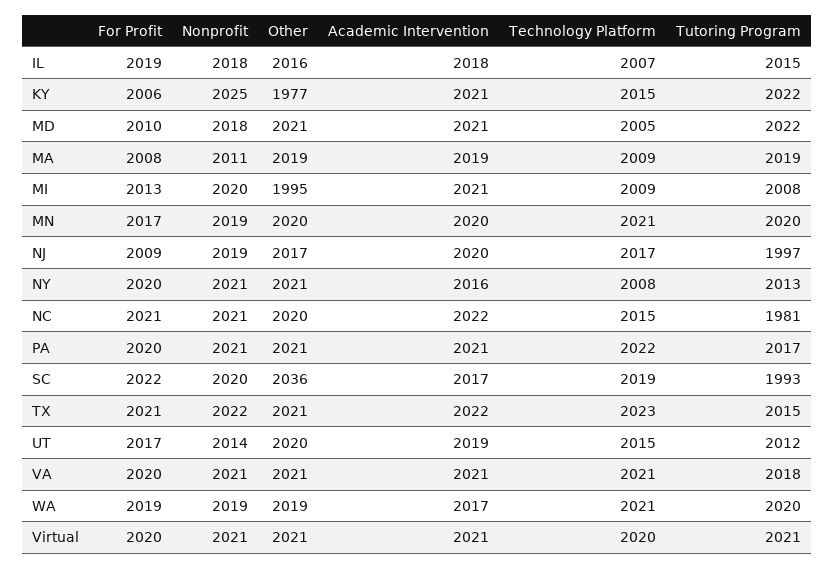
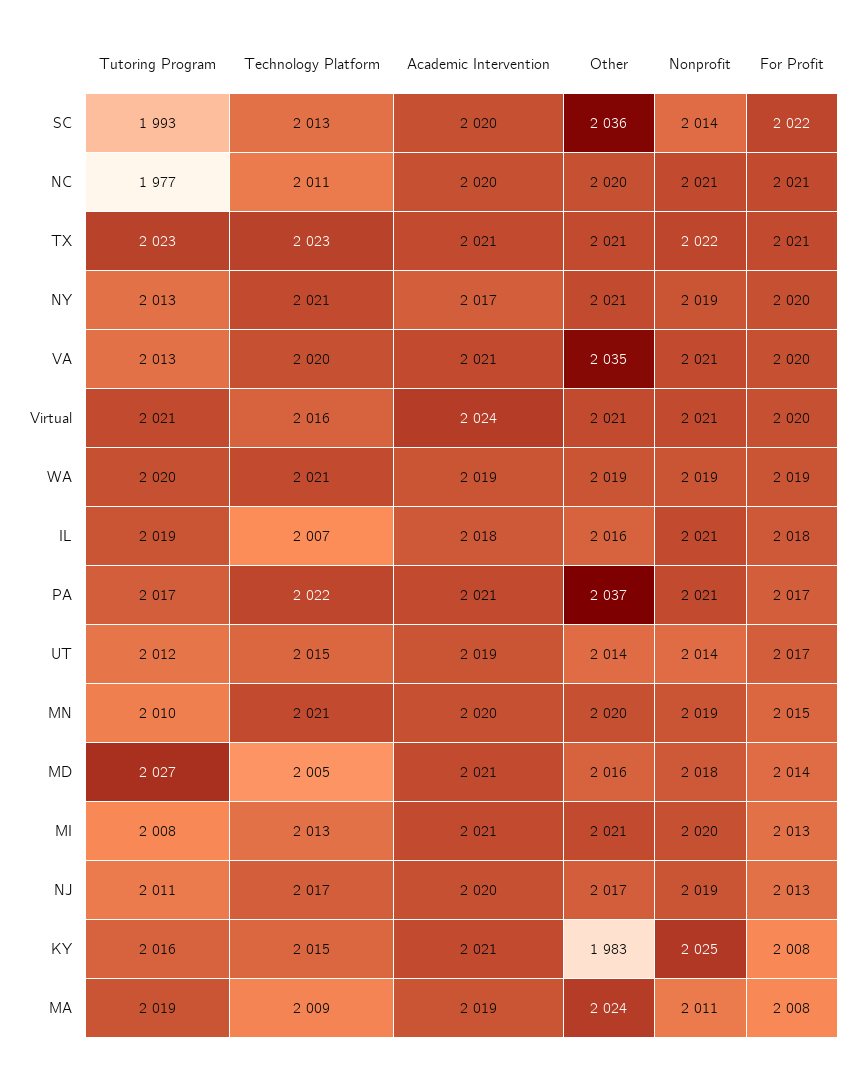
  {
    "For Profit": {
-     "IL": 2019,
+     "IL": 2018,
-     "KY": 2006,
+     "KY": 2008,
-     "MD": 2010,
+     "MD": 2014,
      "MA": 2008,
      "MI": 2013,
-     "MN": 2017,
+     "MN": 2015,
-     "NJ": 2009,
+     "NJ": 2013,
      "NY": 2020,
      "NC": 2021,
-     "PA": 2020,
+     "PA": 2017,
      "SC": 2022,
      "TX": 2021,
      "UT": 2017,
      "VA": 2020,
      "WA": 2019,
      "Virtual": 2020
    },
    "Nonprofit": {
-     "IL": 2018,
+     "IL": 2021,
      "KY": 2025,
      "MD": 2018,
      "MA": 2011,
      "MI": 2020,
      "MN": 2019,
      "NJ": 2019,
-     "NY": 2021,
+     "NY": 2019,
      "NC": 2021,
      "PA": 2021,
-     "SC": 2020,
+     "SC": 2014,
      "TX": 2022,
      "UT": 2014,
      "VA": 2021,
      "WA": 2019,
      "Virtual": 2021
    },
    "Other": {
      "IL": 2016,
-     "KY": 1977,
+     "KY": 1983,
-     "MD": 2021,
+     "MD": 2016,
-     "MA": 2019,
+     "MA": 2024,
-     "MI": 1995,
+     "MI": 2021,
      "MN": 2020,
      "NJ": 2017,
      "NY": 2021,
      "NC": 2020,
-     "PA": 2021,
+     "PA": 2037,
      "SC": 2036,
      "TX": 2021,
-     "UT": 2020,
+     "UT": 2014,
-     "VA": 2021,
+     "VA": 2035,
      "WA": 2019,
      "Virtual": 2021
    },
    "Academic Intervention": {
      "IL": 2018,
      "KY": 2021,
      "MD": 2021,
      "MA": 2019,
      "MI": 2021,
      "MN": 2020,
      "NJ": 2020,
-     "NY": 2016,
+     "NY": 2017,
-     "NC": 2022,
+     "NC": 2020,
      "PA": 2021,
-     "SC": 2017,
+     "SC": 2020,
-     "TX": 2022,
+     "TX": 2021,
      "UT": 2019,
      "VA": 2021,
-     "WA": 2017,
+     "WA": 2019,
-     "Virtual": 2021
+     "Virtual": 2024
    },
    "Technology Platform": {
      "IL": 2007,
      "KY": 2015,
      "MD": 2005,
      "MA": 2009,
-     "MI": 2009,
+     "MI": 2013,
      "MN": 2021,
      "NJ": 2017,
-     "NY": 2008,
+     "NY": 2021,
-     "NC": 2015,
+     "NC": 2011,
      "PA": 2022,
-     "SC": 2019,
+     "SC": 2013,
      "TX": 2023,
      "UT": 2015,
-     "VA": 2021,
+     "VA": 2020,
      "WA": 2021,
-     "Virtual": 2020
+     "Virtual": 2016
    },
    "Tutoring Program": {
-     "IL": 2015,
+     "IL": 2019,
-     "KY": 2022,
+     "KY": 2016,
-     "MD": 2022,
+     "MD": 2027,
      "MA": 2019,
      "MI": 2008,
-     "MN": 2020,
+     "MN": 2010,
-     "NJ": 1997,
+     "NJ": 2011,
      "NY": 2013,
-     "NC": 1981,
+     "NC": 1977,
      "PA": 2017,
      "SC": 1993,
-     "TX": 2015,
+     "TX": 2023,
      "UT": 2012,
-     "VA": 2018,
+     "VA": 2013,
      "WA": 2020,
      "Virtual": 2021
    }
  }

